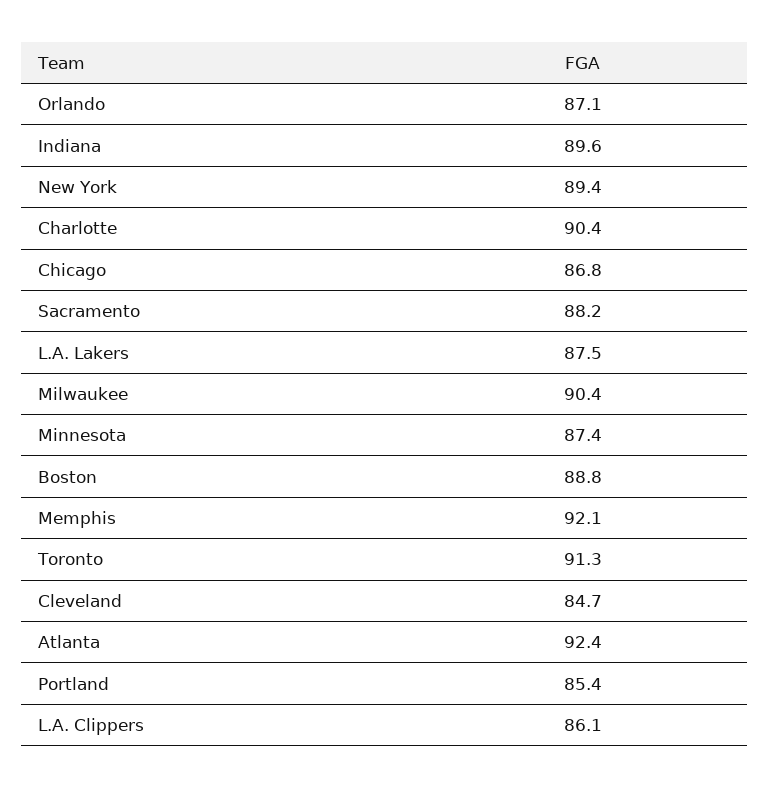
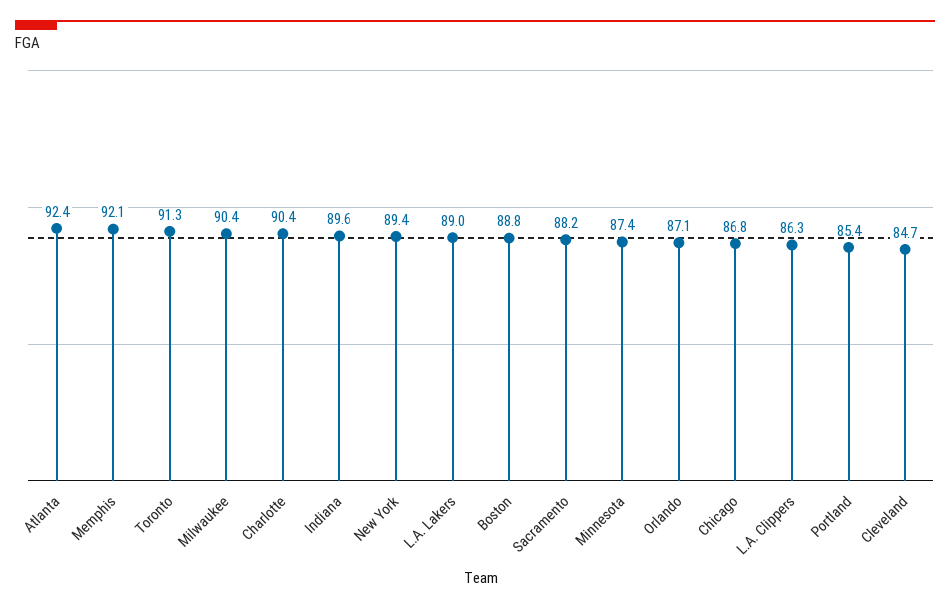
  {
    "Orlando": 87.1,
    "Indiana": 89.6,
    "New York": 89.4,
    "Charlotte": 90.4,
    "Chicago": 86.8,
    "Sacramento": 88.2,
-   "L.A. Lakers": 87.5,
+   "L.A. Lakers": 89,
    "Milwaukee": 90.4,
    "Minnesota": 87.4,
    "Boston": 88.8,
    "Memphis": 92.1,
    "Toronto": 91.3,
    "Cleveland": 84.7,
    "Atlanta": 92.4,
    "Portland": 85.4,
-   "L.A. Clippers": 86.1
+   "L.A. Clippers": 86.3
  }

